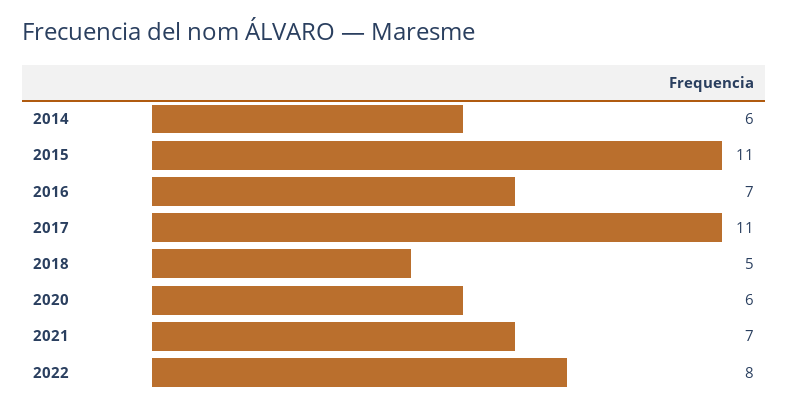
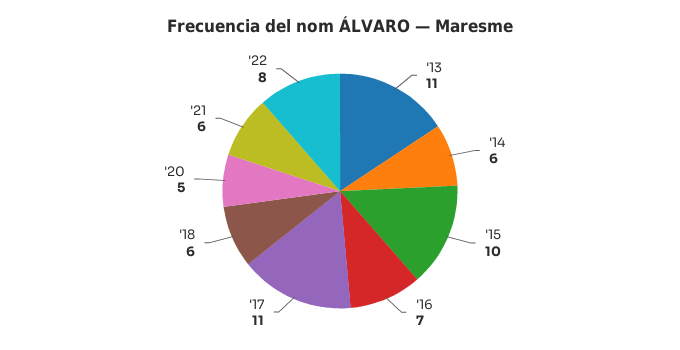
  {
    "2014": 6,
-   "2015": 11,
+   "2015": 10,
    "2016": 7,
    "2017": 11,
-   "2018": 5,
+   "2018": 6,
-   "2020": 6,
+   "2020": 5,
-   "2021": 7,
+   "2021": 6,
-   "2022": 8
+   "2022": 8,
+   "'13": 11
  }

